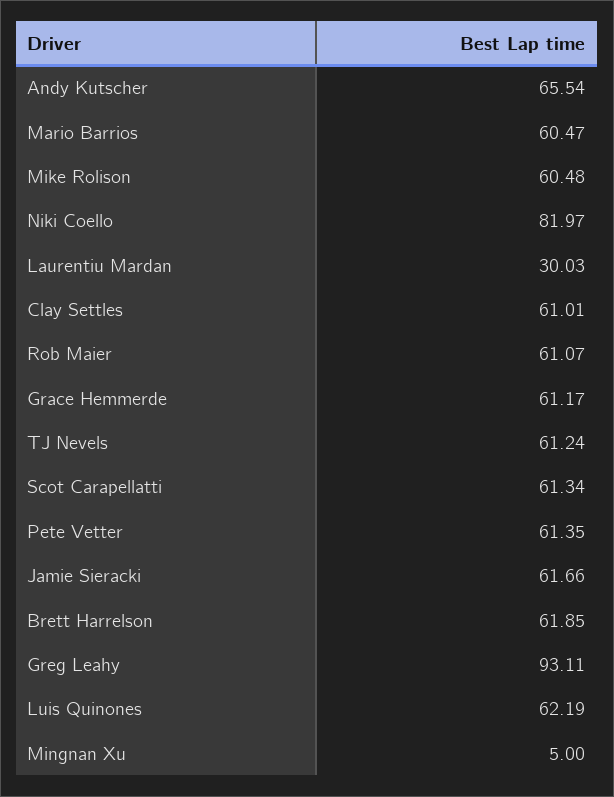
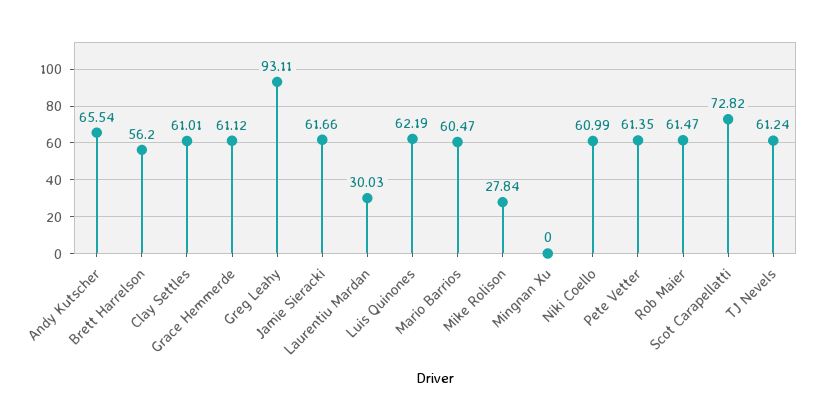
  {
    "Andy Kutscher": 65.54,
    "Mario Barrios": 60.47,
-   "Mike Rolison": 60.48,
+   "Mike Rolison": 27.84,
-   "Niki Coello": 81.97,
+   "Niki Coello": 60.99,
    "Laurentiu Mardan": 30.03,
    "Clay Settles": 61.01,
-   "Rob Maier": 61.07,
+   "Rob Maier": 61.47,
-   "Grace Hemmerde": 61.17,
+   "Grace Hemmerde": 61.12,
    "TJ Nevels": 61.24,
-   "Scot Carapellatti": 61.34,
+   "Scot Carapellatti": 72.82,
    "Pete Vetter": 61.35,
    "Jamie Sieracki": 61.66,
-   "Brett Harrelson": 61.85,
+   "Brett Harrelson": 56.2,
    "Greg Leahy": 93.11,
    "Luis Quinones": 62.19,
-   "Mingnan Xu": 5
+   "Mingnan Xu": 0
  }

